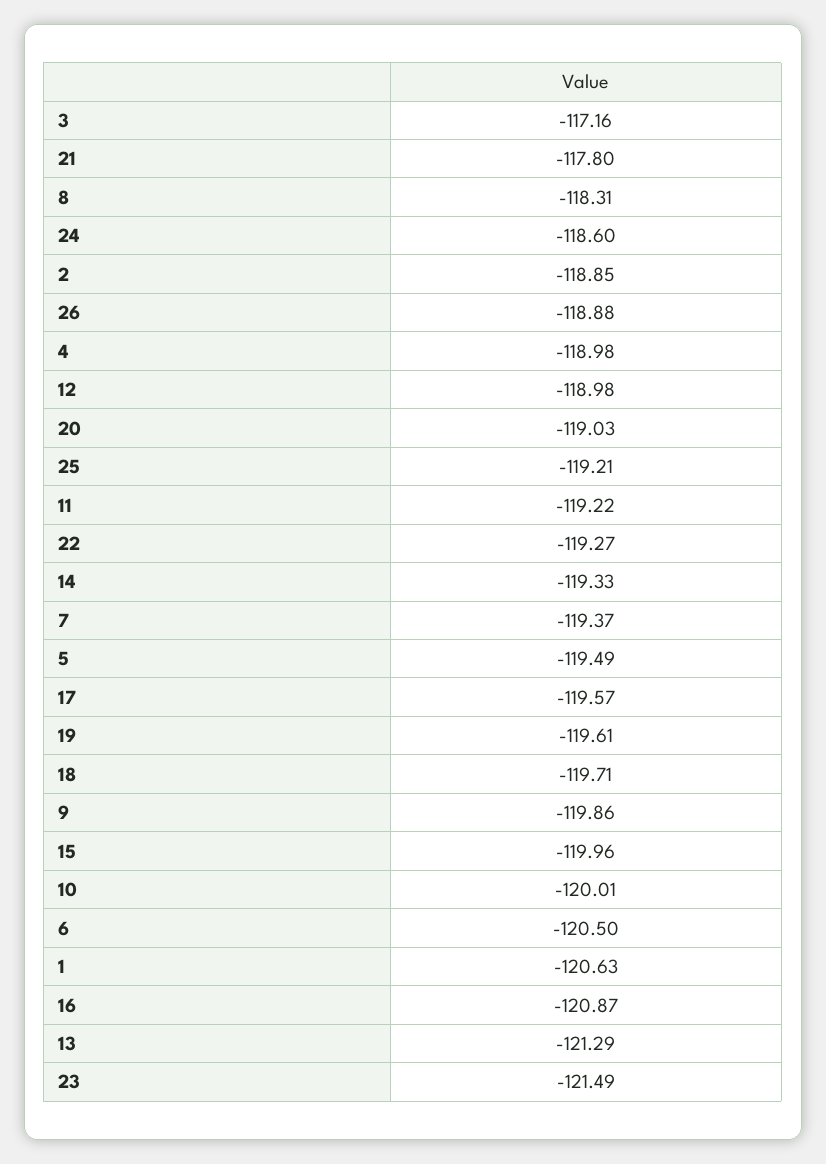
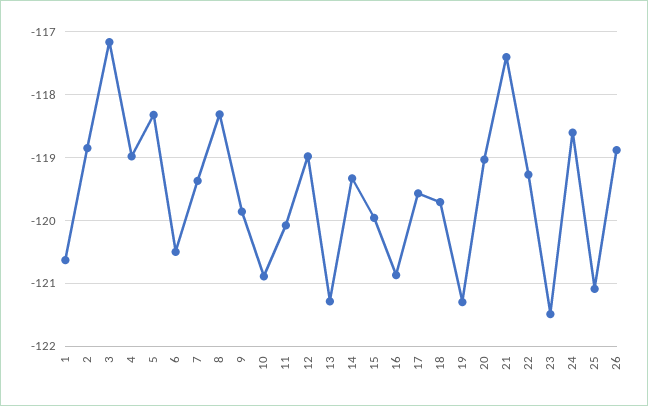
  {
    "3": -117.16,
-   "21": -117.8,
+   "21": -117.4,
    "8": -118.31,
    "24": -118.6,
    "2": -118.85,
    "26": -118.88,
    "4": -118.98,
    "12": -118.98,
    "20": -119.03,
-   "25": -119.21,
+   "25": -121.1,
-   "11": -119.22,
+   "11": -120.1,
    "22": -119.27,
    "14": -119.33,
    "7": -119.37,
-   "5": -119.49,
+   "5": -118.3,
    "17": -119.57,
-   "19": -119.61,
+   "19": -121.3,
    "18": -119.71,
    "9": -119.86,
    "15": -119.96,
-   "10": -120.01,
+   "10": -120.9,
    "6": -120.5,
    "1": -120.63,
    "16": -120.87,
    "13": -121.29,
    "23": -121.49
  }

